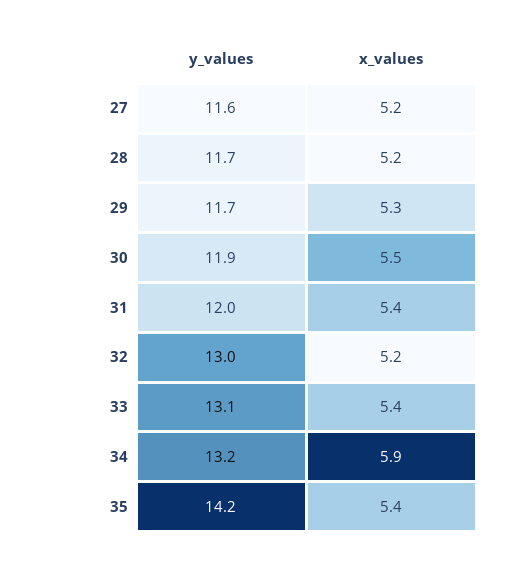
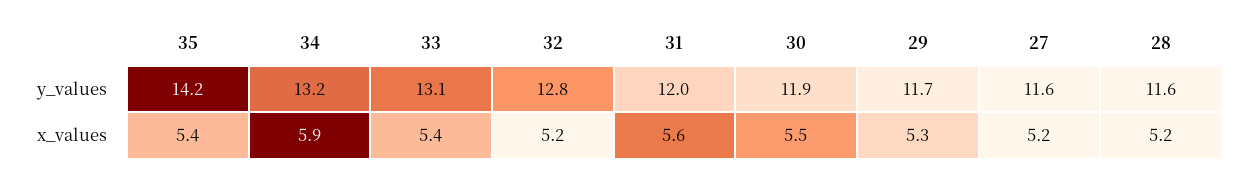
  {
    "y_values": {
      "27": 11.6,
-     "28": 11.7,
+     "28": 11.6,
      "29": 11.7,
      "30": 11.9,
      "31": 12,
-     "32": 13,
+     "32": 12.8,
      "33": 13.1,
      "34": 13.2,
      "35": 14.2
    },
    "x_values": {
      "27": 5.2,
      "28": 5.2,
      "29": 5.3,
      "30": 5.5,
-     "31": 5.4,
+     "31": 5.6,
      "32": 5.2,
      "33": 5.4,
      "34": 5.9,
      "35": 5.4
    }
  }

